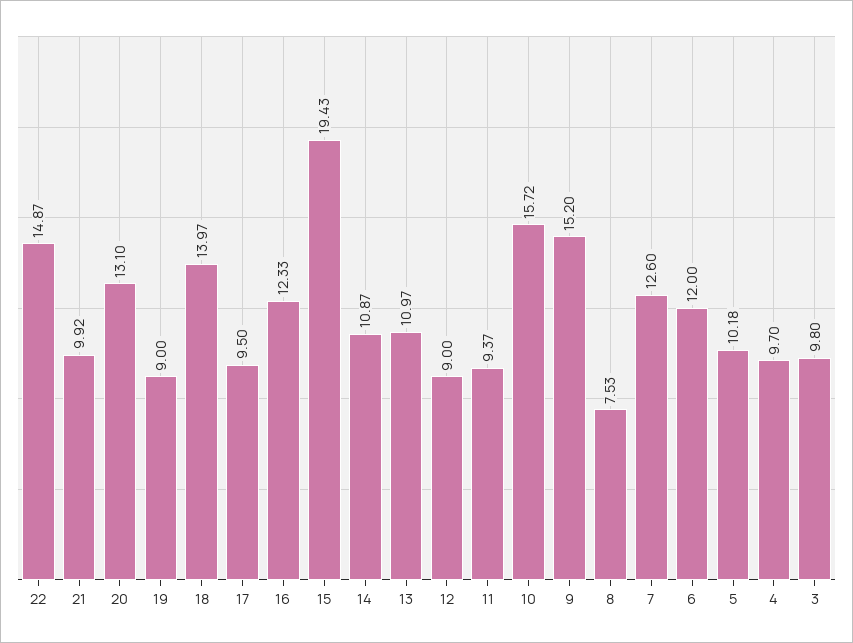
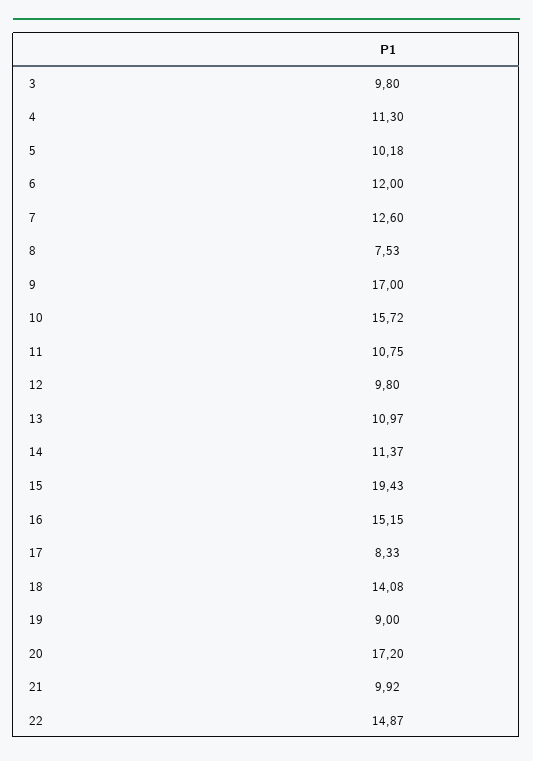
  {
    "22": 14.87,
    "21": 9.92,
-   "20": 13.1,
+   "20": 17.2,
    "19": 9,
-   "18": 13.97,
+   "18": 14.08,
-   "17": 9.5,
+   "17": 8.33,
-   "16": 12.33,
+   "16": 15.15,
    "15": 19.43,
-   "14": 10.87,
+   "14": 11.37,
    "13": 10.97,
-   "12": 9,
+   "12": 9.8,
-   "11": 9.37,
+   "11": 10.75,
    "10": 15.72,
-   "9": 15.2,
+   "9": 17,
    "8": 7.53,
    "7": 12.6,
    "6": 12,
    "5": 10.18,
-   "4": 9.7,
+   "4": 11.3,
    "3": 9.8
  }

